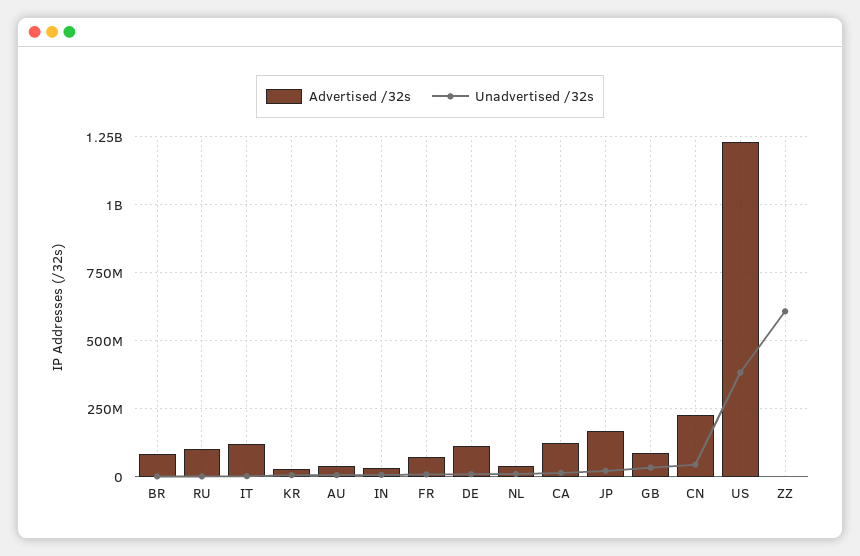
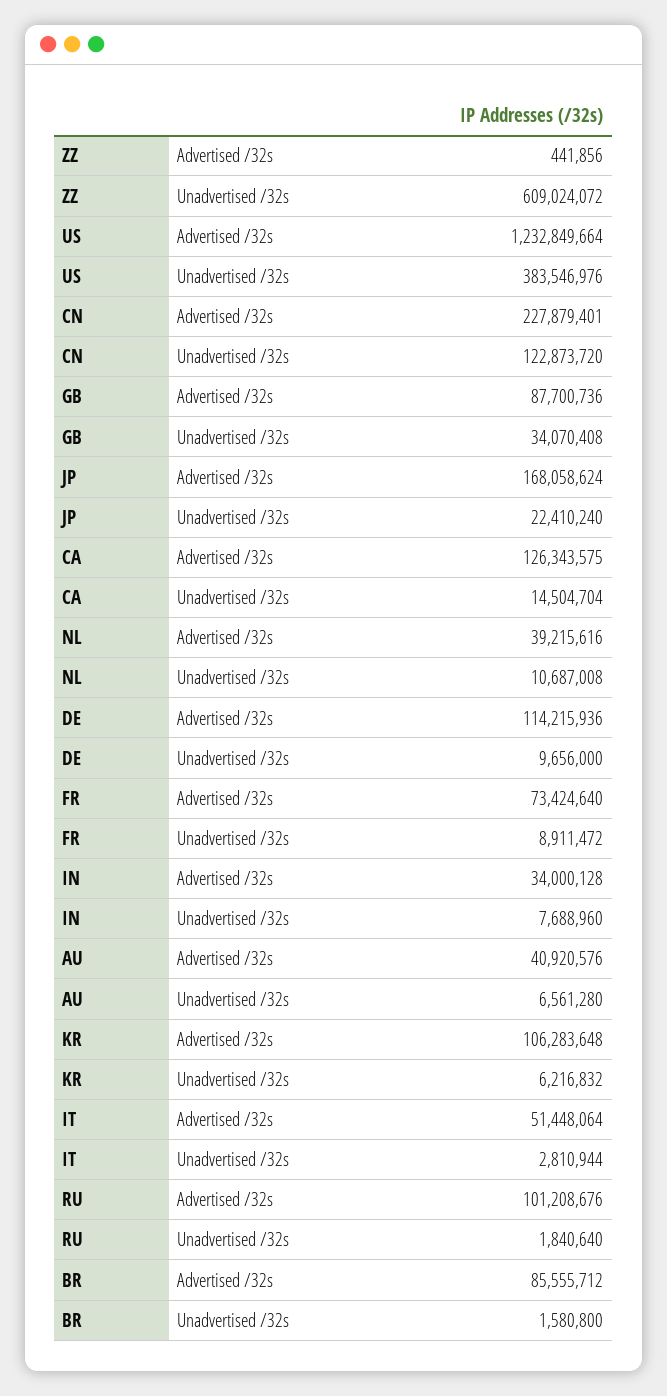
  {
    "Advertised /32s": {
      "BR": 85555712,
      "RU": 101208676,
-     "IT": 125000000,
+     "IT": 51448064,
-     "KR": 25000000,
+     "KR": 106283648,
      "AU": 40920576,
      "IN": 34000128,
      "FR": 73424640,
      "DE": 114215936,
      "NL": 39215616,
      "CA": 126343575,
      "JP": 168058624,
      "GB": 87700736,
      "CN": 227879401,
      "US": 1232849664,
      "ZZ": 441856
    },
    "Unadvertised /32s": {
      "BR": 1580800,
      "RU": 1840640,
      "IT": 2810944,
      "KR": 6216832,
      "AU": 6561280,
      "IN": 7688960,
      "FR": 8911472,
      "DE": 9656000,
      "NL": 10687008,
      "CA": 14504704,
      "JP": 22410240,
      "GB": 34070408,
-     "CN": 50000000,
+     "CN": 122873720,
      "US": 383546976,
      "ZZ": 609024072
    }
  }

